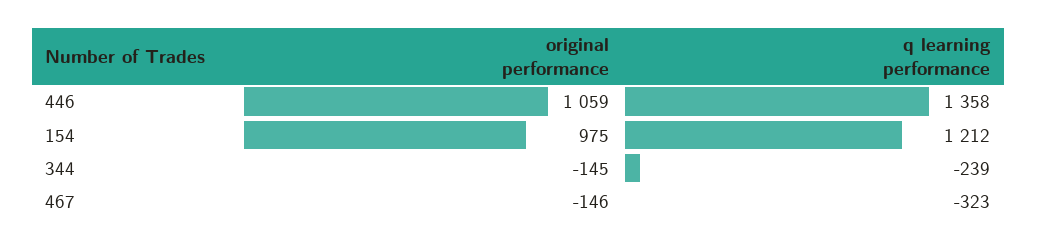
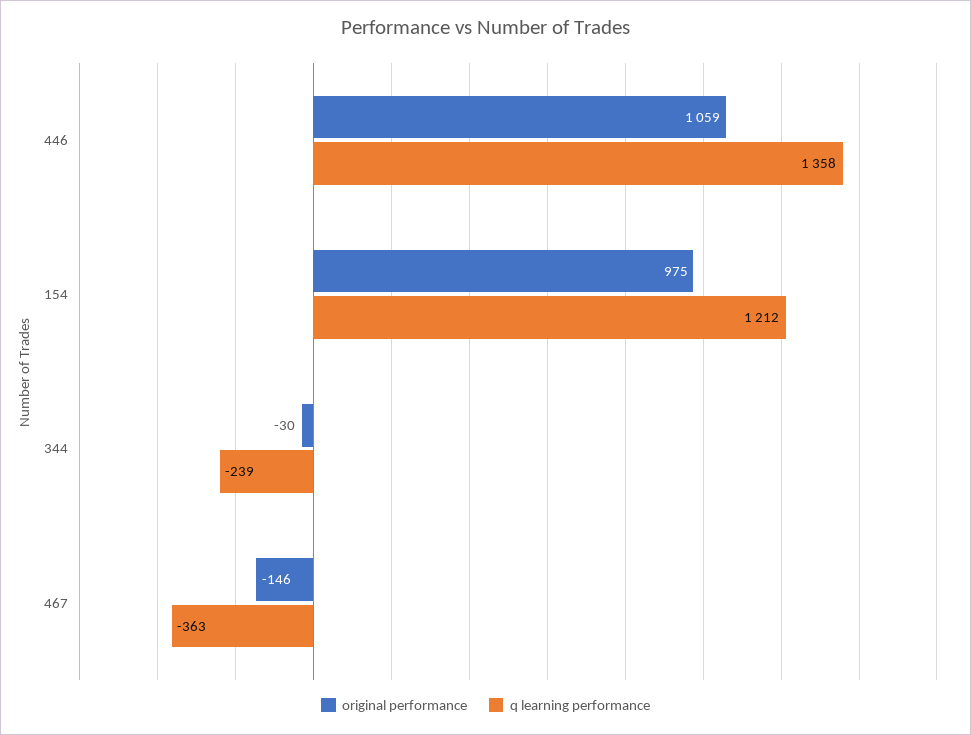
  {
    "original performance": {
      "446": 1059,
      "154": 975,
-     "344": -145,
+     "344": -30,
      "467": -146
    },
    "q learning performance": {
      "446": 1358,
      "154": 1212,
      "344": -239,
-     "467": -323
+     "467": -363
    }
  }

